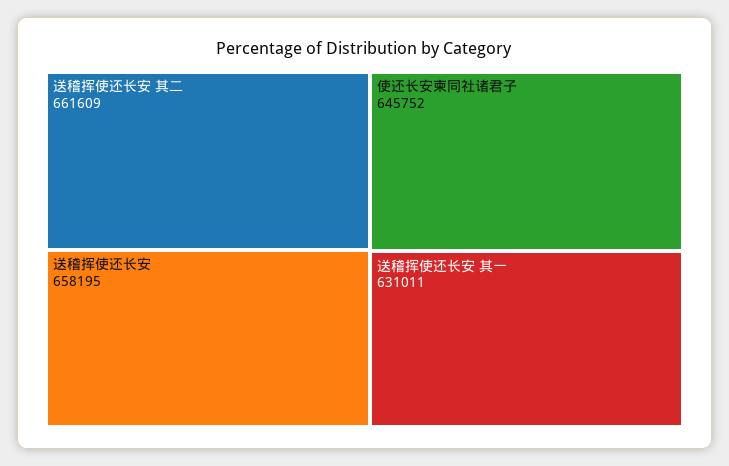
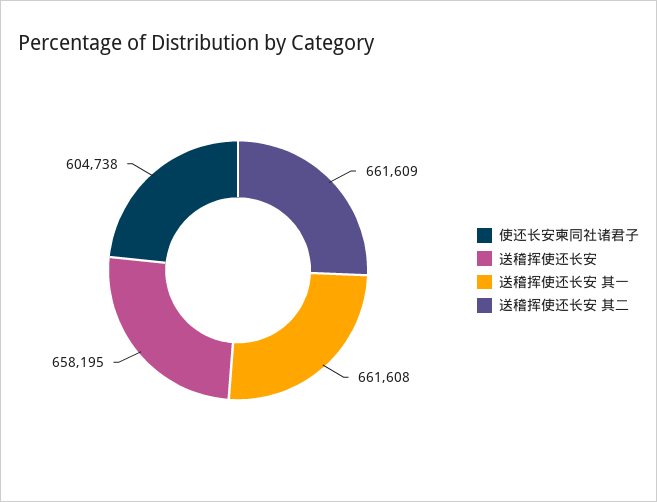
  {
    "送稽挥使还长安 其二": 661609,
    "送稽挥使还长安": 658195,
-   "使还长安柬同社诸君子": 645752,
+   "使还长安柬同社诸君子": 604738,
-   "送稽挥使还长安 其一": 631011
+   "送稽挥使还长安 其一": 661608
  }

